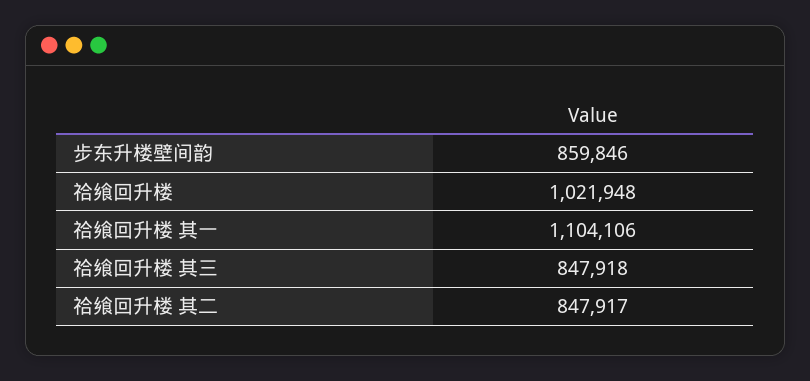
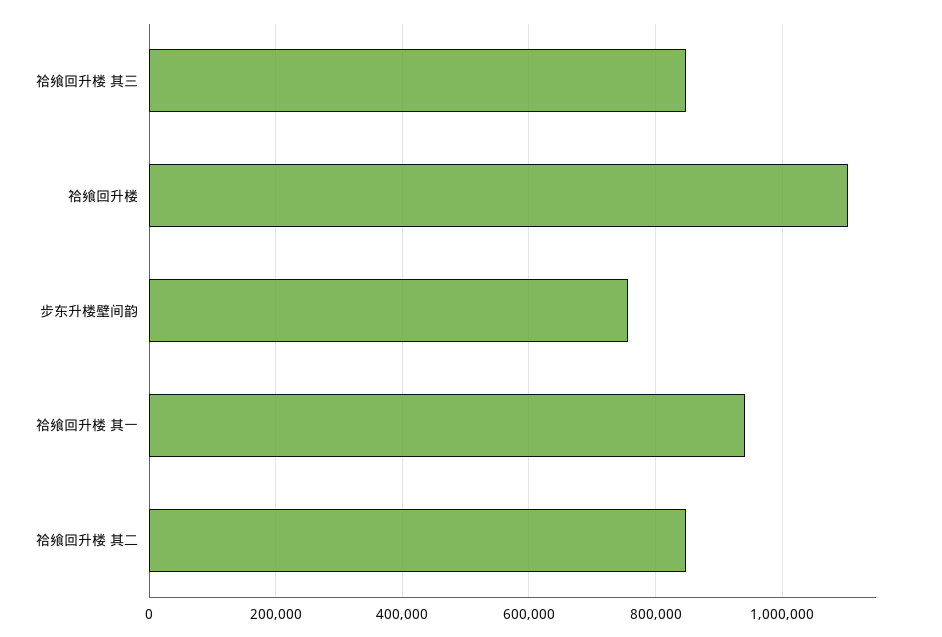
  {
-   "步东升楼壁间韵": 859846,
+   "步东升楼壁间韵": 760000,
-   "祫飨回升楼": 1021948,
+   "祫飨回升楼": 1100000,
-   "祫飨回升楼 其一": 1104106,
+   "祫飨回升楼 其一": 940000,
    "祫飨回升楼 其三": 847918,
    "祫飨回升楼 其二": 847917
  }

